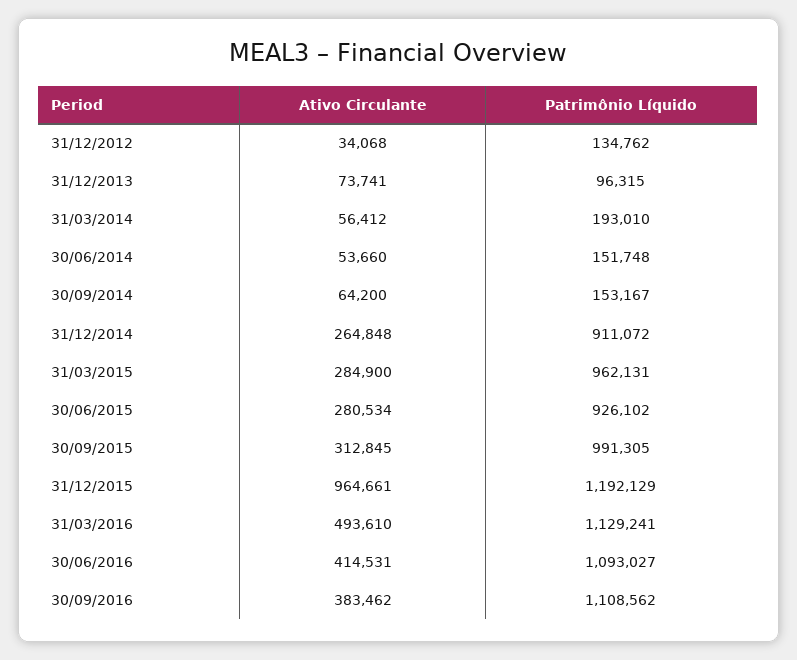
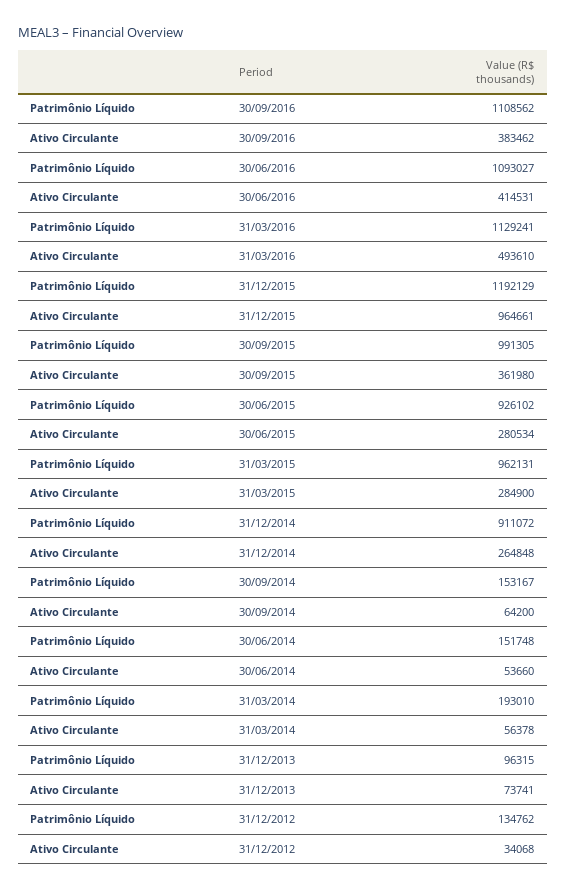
  {
    "Ativo Circulante": {
      "31/12/2012": 34068,
      "31/12/2013": 73741,
-     "31/03/2014": 56412,
+     "31/03/2014": 56378,
      "30/06/2014": 53660,
      "30/09/2014": 64200,
      "31/12/2014": 264848,
      "31/03/2015": 284900,
      "30/06/2015": 280534,
-     "30/09/2015": 312845,
+     "30/09/2015": 361980,
      "31/12/2015": 964661,
      "31/03/2016": 493610,
      "30/06/2016": 414531,
      "30/09/2016": 383462
    },
    "Patrimônio Líquido": {
      "31/12/2012": 134762,
      "31/12/2013": 96315,
      "31/03/2014": 193010,
      "30/06/2014": 151748,
      "30/09/2014": 153167,
      "31/12/2014": 911072,
      "31/03/2015": 962131,
      "30/06/2015": 926102,
      "30/09/2015": 991305,
      "31/12/2015": 1192129,
      "31/03/2016": 1129241,
      "30/06/2016": 1093027,
      "30/09/2016": 1108562
    }
  }

